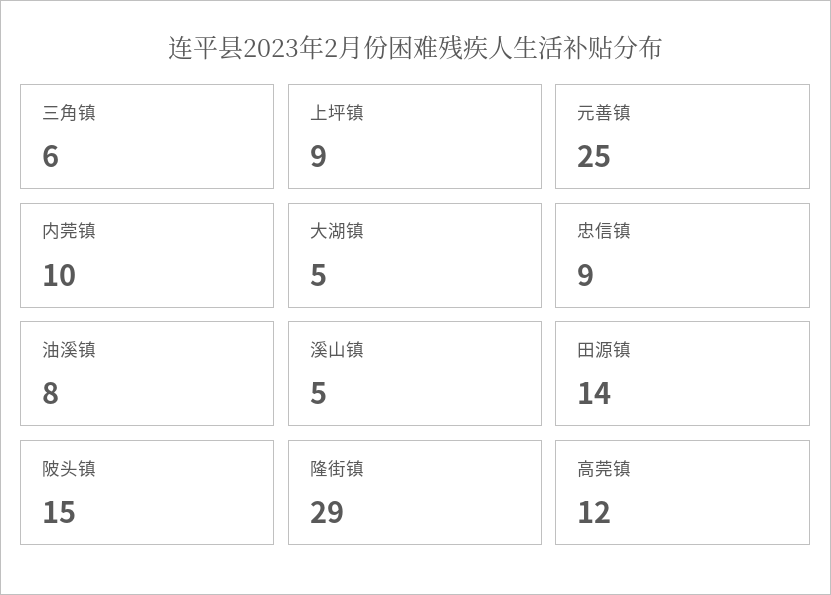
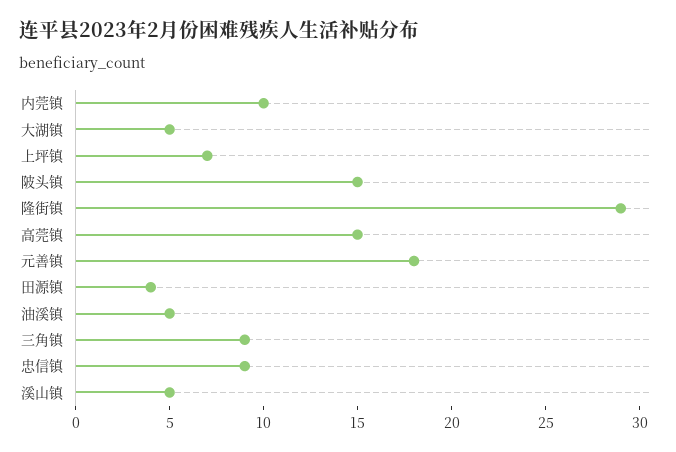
  {
-   "三角镇": 6,
+   "三角镇": 9,
-   "上坪镇": 9,
+   "上坪镇": 7,
-   "元善镇": 25,
+   "元善镇": 18,
    "内莞镇": 10,
    "大湖镇": 5,
    "忠信镇": 9,
-   "油溪镇": 8,
+   "油溪镇": 5,
    "溪山镇": 5,
-   "田源镇": 14,
+   "田源镇": 4,
    "陂头镇": 15,
    "隆街镇": 29,
-   "高莞镇": 12
+   "高莞镇": 15
  }

